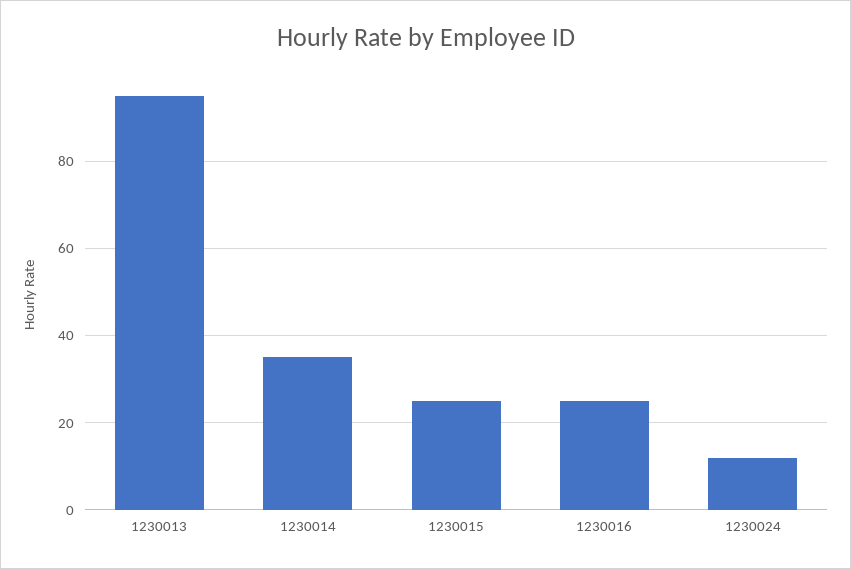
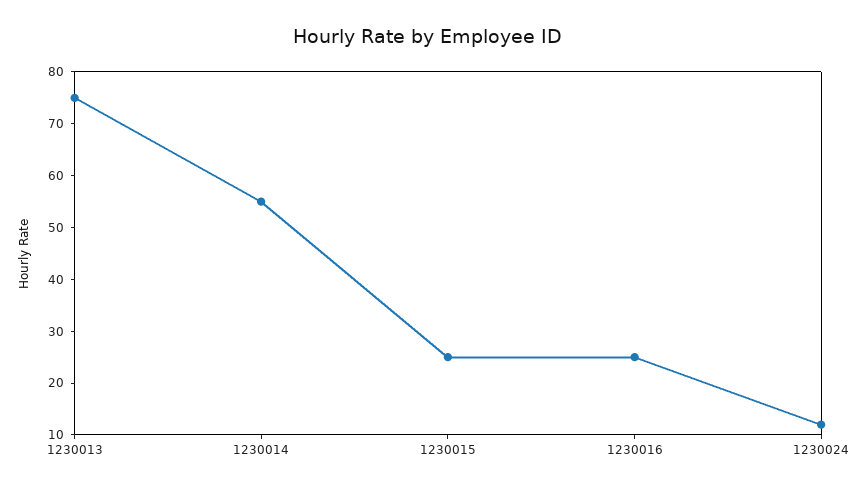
  {
-   "1230013": 95,
+   "1230013": 75,
-   "1230014": 35,
+   "1230014": 55,
    "1230015": 25,
    "1230016": 25,
    "1230024": 10
  }

